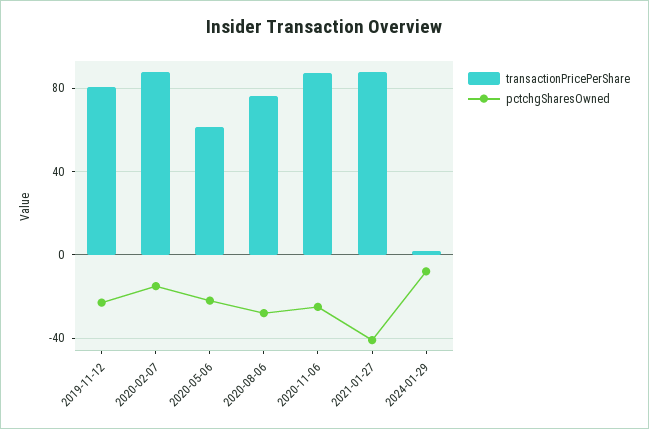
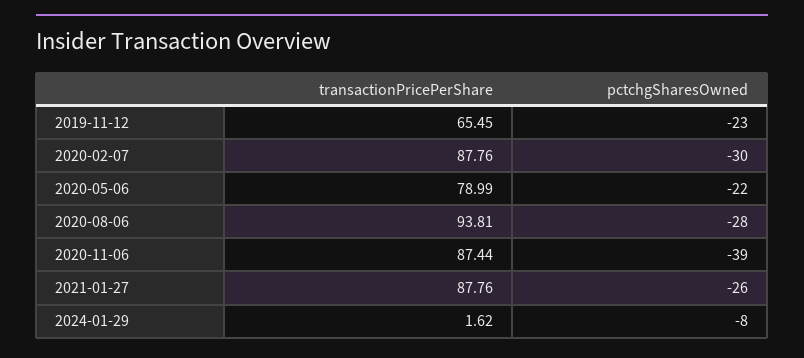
  {
    "transactionPricePerShare": {
-     "2019-11-12": 80,
+     "2019-11-12": 65.45,
      "2020-02-07": 87.76,
-     "2020-05-06": 60,
+     "2020-05-06": 78.99,
-     "2020-08-06": 75,
+     "2020-08-06": 93.81,
      "2020-11-06": 87.44,
      "2021-01-27": 87.76,
      "2024-01-29": 1.62
    },
    "pctchgSharesOwned": {
      "2019-11-12": -23,
-     "2020-02-07": -15,
+     "2020-02-07": -30,
      "2020-05-06": -22,
      "2020-08-06": -28,
-     "2020-11-06": -25,
+     "2020-11-06": -39,
-     "2021-01-27": -40,
+     "2021-01-27": -26,
      "2024-01-29": -8
    }
  }

